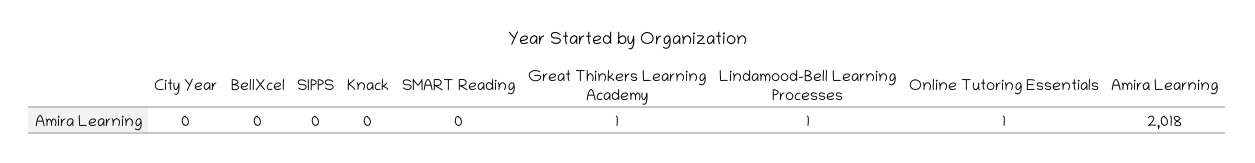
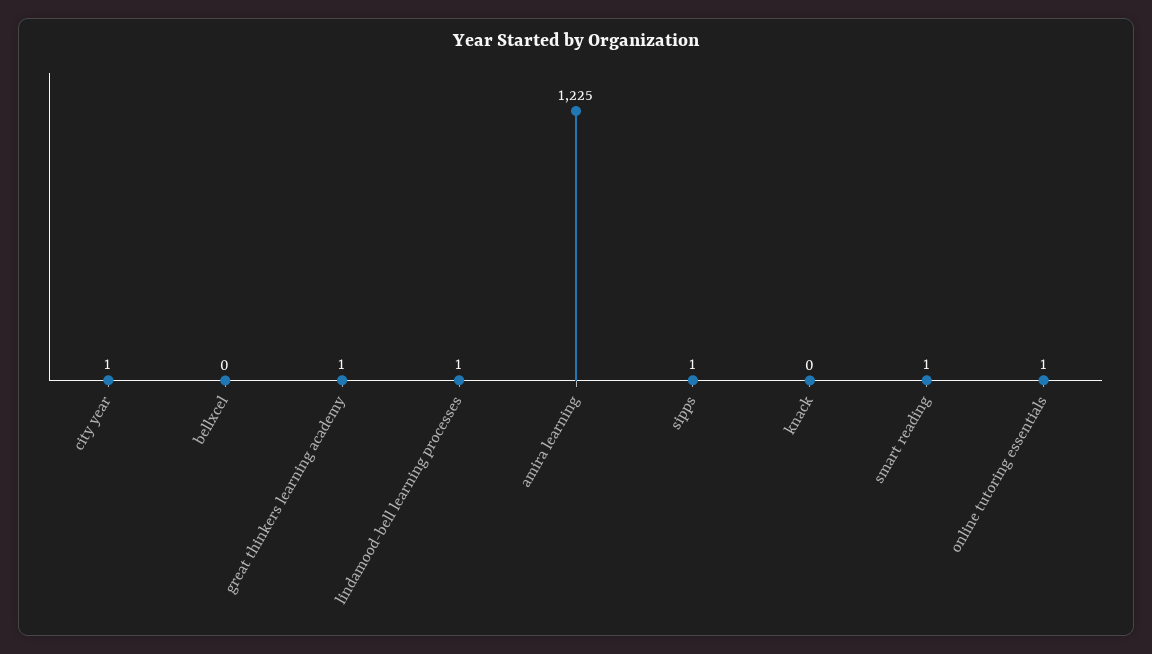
  {
-   "City Year": 0,
+   "City Year": 1,
    "BellXcel": 0,
-   "SIPPS": 0,
+   "SIPPS": 1,
    "Knack": 0,
-   "SMART Reading": 0,
+   "SMART Reading": 1,
    "Great Thinkers Learning Academy": 1,
    "Lindamood-Bell Learning Processes": 1,
    "Online Tutoring Essentials": 1,
-   "Amira Learning": 2018
+   "Amira Learning": 1225
  }

